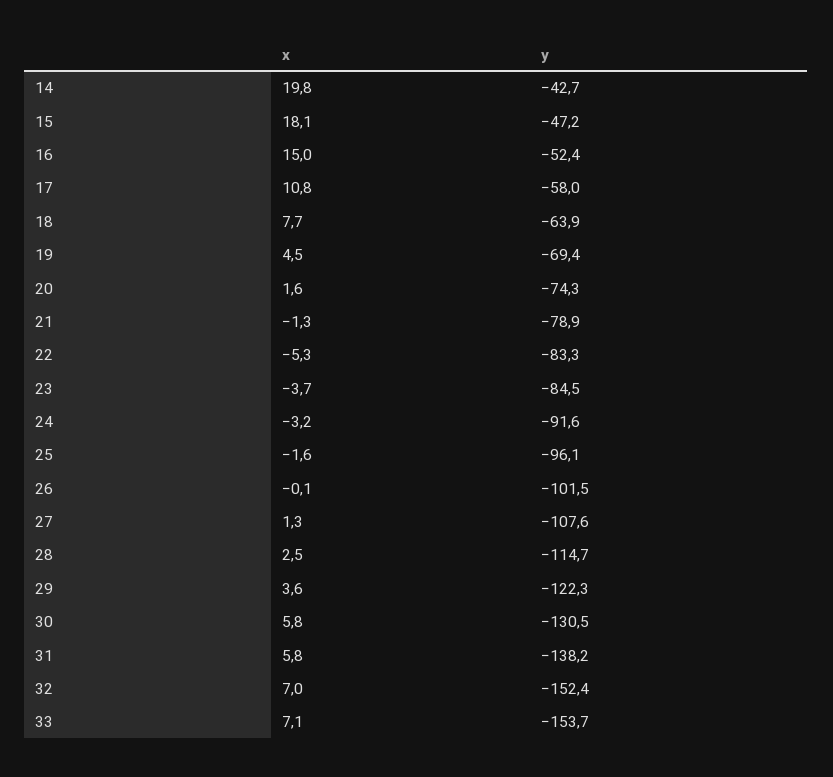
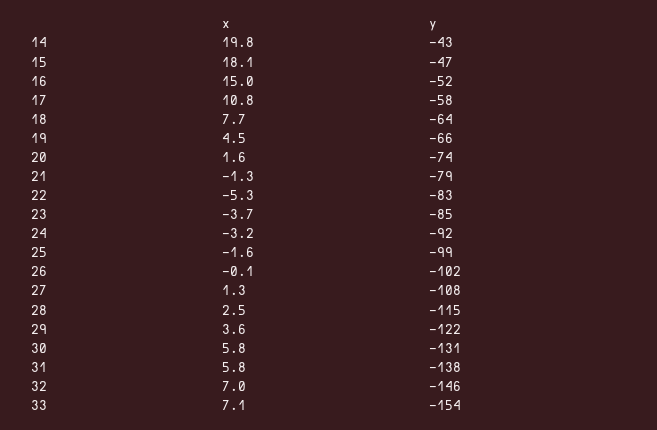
  {
    "x": {
      "14": 19.8,
      "15": 18.1,
      "16": 15,
      "17": 10.8,
      "18": 7.7,
      "19": 4.5,
      "20": 1.6,
      "21": -1.3,
      "22": -5.3,
      "23": -3.7,
      "24": -3.2,
      "25": -1.6,
      "26": -0.1,
      "27": 1.3,
      "28": 2.5,
      "29": 3.6,
      "30": 5.8,
      "31": 5.8,
      "32": 7,
      "33": 7.1
    },
    "y": {
      "14": -42.7,
      "15": -47.2,
      "16": -52.4,
      "17": -58,
      "18": -63.9,
-     "19": -69.4,
+     "19": -66,
      "20": -74.3,
      "21": -78.9,
      "22": -83.3,
      "23": -84.5,
      "24": -91.6,
-     "25": -96.1,
+     "25": -99,
      "26": -101.5,
      "27": -107.6,
      "28": -114.7,
      "29": -122.3,
      "30": -130.5,
      "31": -138.2,
-     "32": -152.4,
+     "32": -146,
      "33": -153.7
    }
  }

